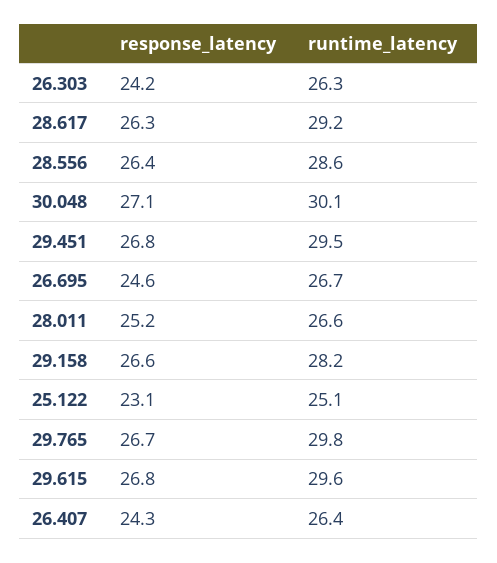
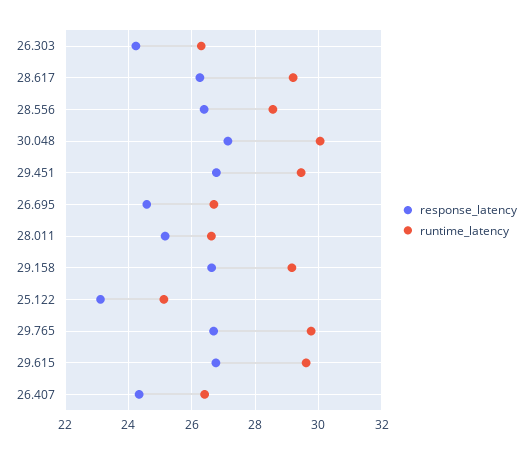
  {
    "response_latency": {
      "26.303": 24.2,
      "28.617": 26.3,
      "28.556": 26.4,
      "30.048": 27.1,
      "29.451": 26.8,
      "26.695": 24.6,
      "28.011": 25.2,
      "29.158": 26.6,
      "25.122": 23.1,
      "29.765": 26.7,
      "29.615": 26.8,
      "26.407": 24.3
    },
    "runtime_latency": {
      "26.303": 26.3,
      "28.617": 29.2,
      "28.556": 28.6,
      "30.048": 30.1,
      "29.451": 29.5,
      "26.695": 26.7,
      "28.011": 26.6,
-     "29.158": 28.2,
+     "29.158": 29.2,
      "25.122": 25.1,
      "29.765": 29.8,
      "29.615": 29.6,
      "26.407": 26.4
    }
  }

